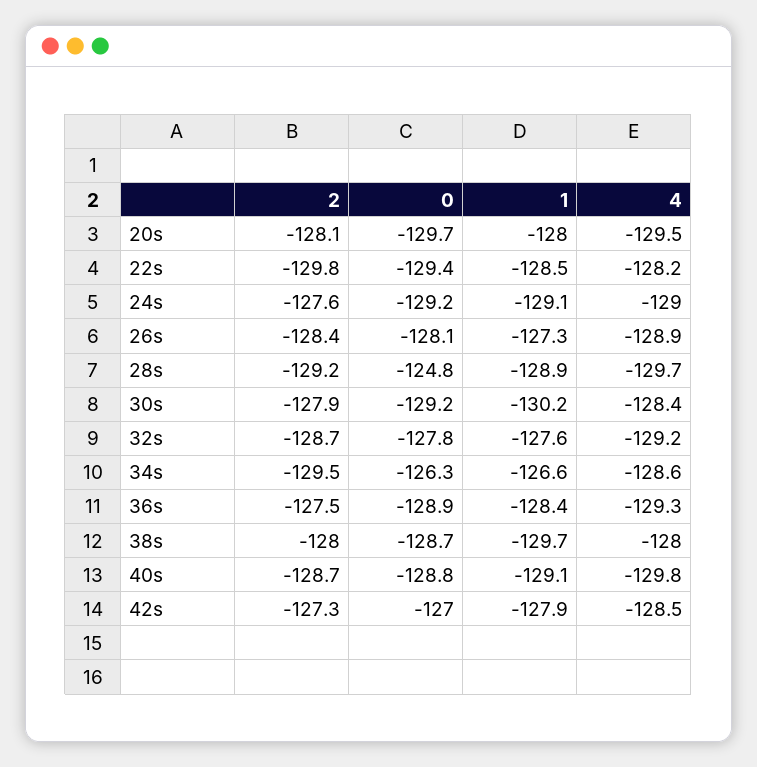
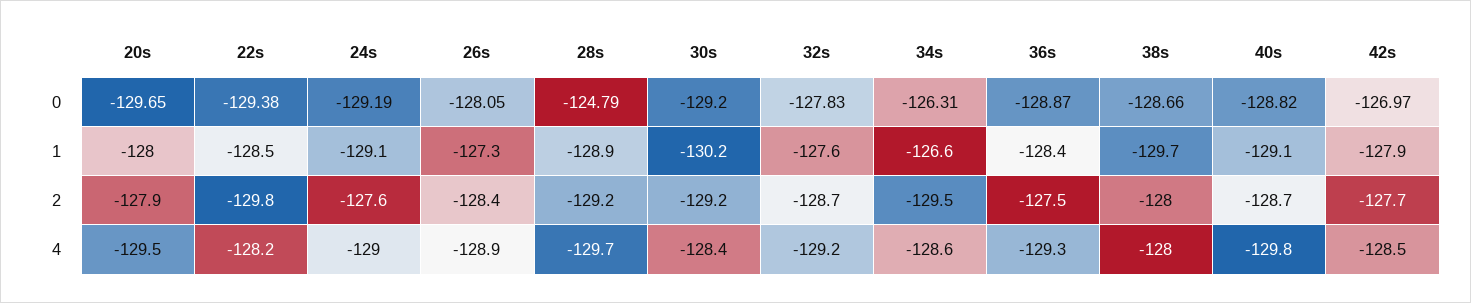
  {
    "2": {
-     "20s": -128.1,
+     "20s": -127.9,
      "22s": -129.8,
      "24s": -127.6,
      "26s": -128.4,
      "28s": -129.2,
-     "30s": -127.9,
+     "30s": -129.2,
      "32s": -128.7,
      "34s": -129.5,
      "36s": -127.5,
      "38s": -128,
      "40s": -128.7,
-     "42s": -127.3
+     "42s": -127.7
    },
    "0": {
      "20s": -129.65,
      "22s": -129.38,
      "24s": -129.19,
      "26s": -128.05,
      "28s": -124.79,
      "30s": -129.2,
      "32s": -127.83,
      "34s": -126.31,
      "36s": -128.87,
      "38s": -128.66,
      "40s": -128.82,
      "42s": -126.97
    },
    "1": {
      "20s": -128,
      "22s": -128.5,
      "24s": -129.1,
      "26s": -127.3,
      "28s": -128.9,
      "30s": -130.2,
      "32s": -127.6,
      "34s": -126.6,
      "36s": -128.4,
      "38s": -129.7,
      "40s": -129.1,
      "42s": -127.9
    },
    "4": {
      "20s": -129.5,
      "22s": -128.2,
      "24s": -129,
      "26s": -128.9,
      "28s": -129.7,
      "30s": -128.4,
      "32s": -129.2,
      "34s": -128.6,
      "36s": -129.3,
      "38s": -128,
      "40s": -129.8,
      "42s": -128.5
    }
  }

